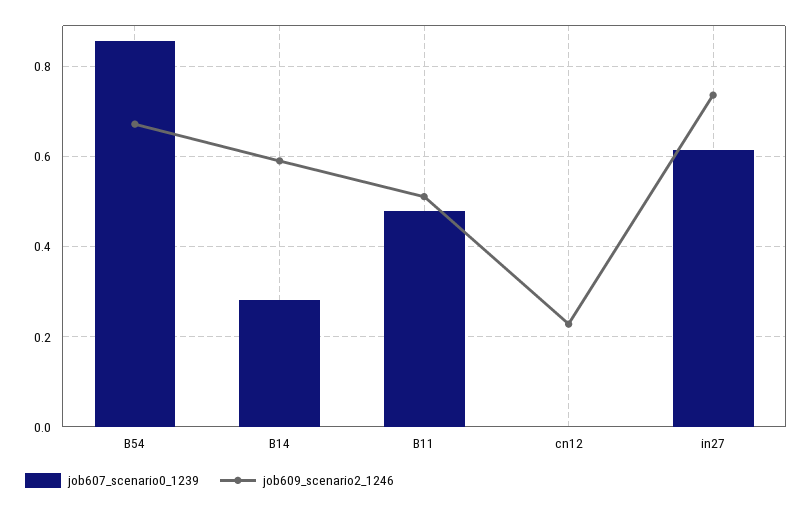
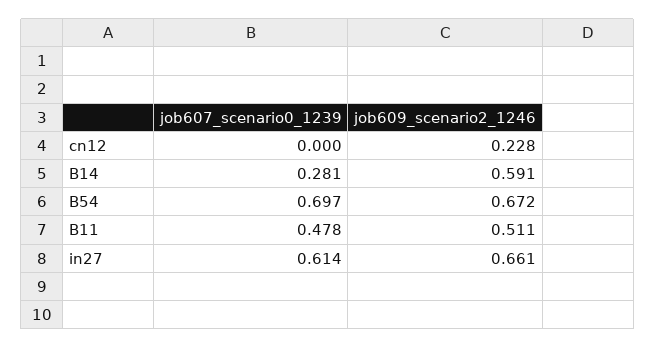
  {
    "job607_scenario0_1239": {
-     "B54": 0.86,
+     "B54": 0.697,
      "B14": 0.281,
      "B11": 0.478,
      "cn12": 0,
      "in27": 0.614
    },
    "job609_scenario2_1246": {
      "B54": 0.672,
      "B14": 0.591,
      "B11": 0.511,
      "cn12": 0.228,
-     "in27": 0.74
+     "in27": 0.661
    }
  }

